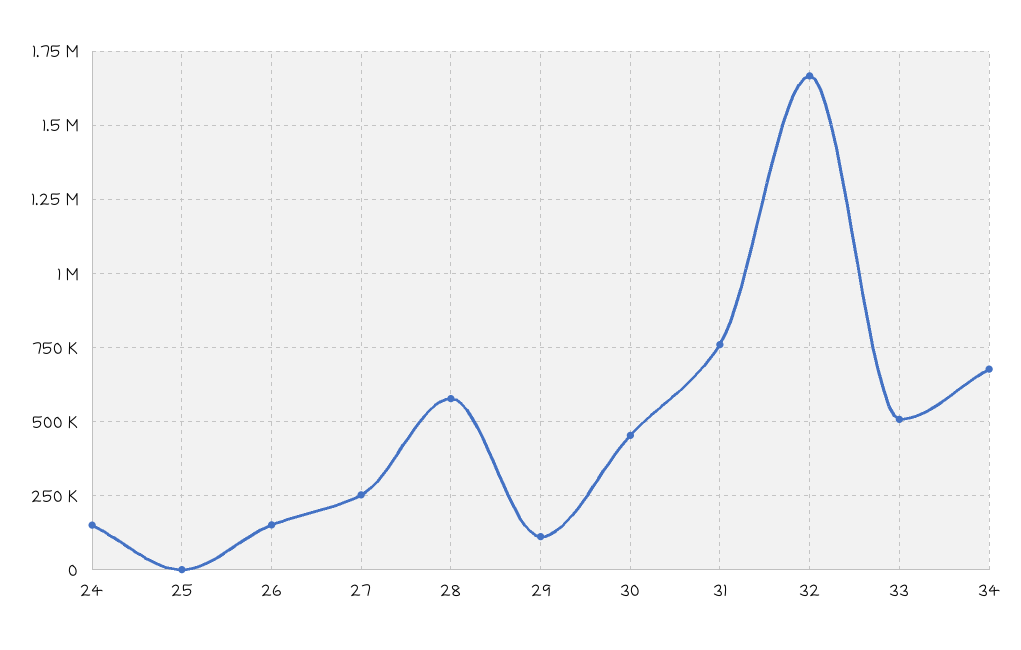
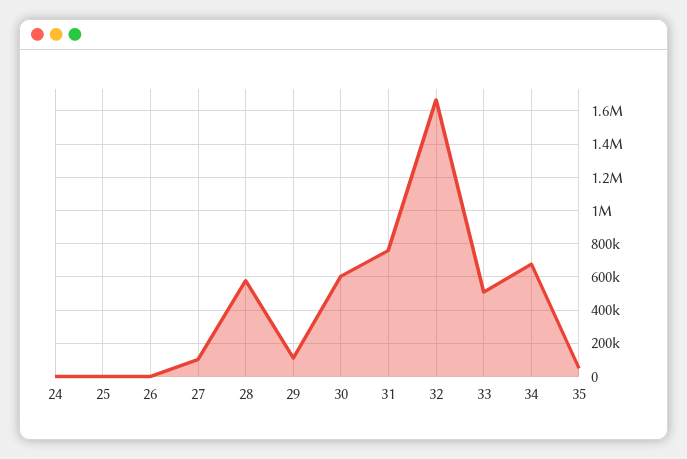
  {
-   "24": 150000,
+   "24": 0,
    "25": 0,
-   "26": 150000,
+   "26": 0,
-   "27": 250000,
+   "27": 100000,
    "28": 575000,
    "29": 100000,
-   "30": 450000,
+   "30": 600000,
    "31": 750000,
    "32": 1675000,
    "33": 500000,
-   "34": 675000
+   "34": 675000,
+   "35": 50000
  }

